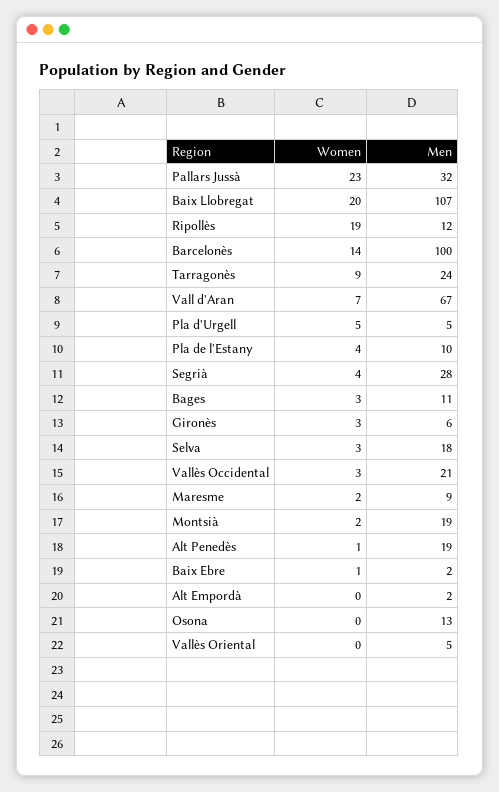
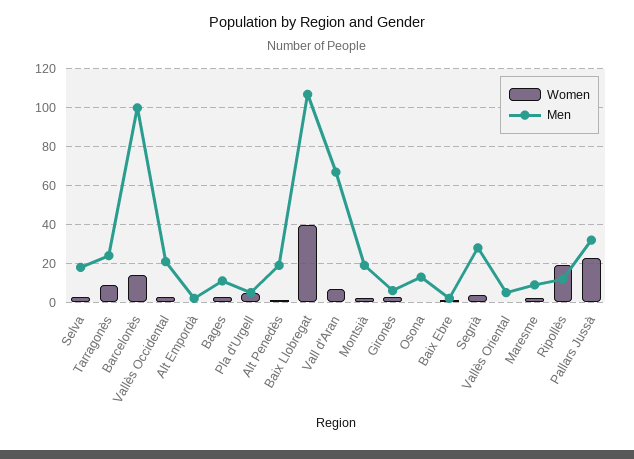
  {
    "Women": {
      "Pallars Jussà": 23,
-     "Baix Llobregat": 20,
+     "Baix Llobregat": 40,
      "Ripollès": 19,
      "Barcelonès": 14,
      "Tarragonès": 9,
      "Vall d'Aran": 7,
      "Pla d'Urgell": 5,
-     "Pla de l'Estany": 4,
      "Segrià": 4,
      "Bages": 3,
      "Gironès": 3,
      "Selva": 3,
      "Vallès Occidental": 3,
      "Maresme": 2,
      "Montsià": 2,
      "Alt Penedès": 1,
      "Baix Ebre": 1,
      "Alt Empordà": 0,
      "Osona": 0,
      "Vallès Oriental": 0
    },
    "Men": {
      "Pallars Jussà": 32,
      "Baix Llobregat": 107,
      "Ripollès": 12,
      "Barcelonès": 100,
      "Tarragonès": 24,
      "Vall d'Aran": 67,
      "Pla d'Urgell": 5,
-     "Pla de l'Estany": 10,
      "Segrià": 28,
      "Bages": 11,
      "Gironès": 6,
      "Selva": 18,
      "Vallès Occidental": 21,
      "Maresme": 9,
      "Montsià": 19,
      "Alt Penedès": 19,
      "Baix Ebre": 2,
      "Alt Empordà": 2,
      "Osona": 13,
      "Vallès Oriental": 5
    }
  }

